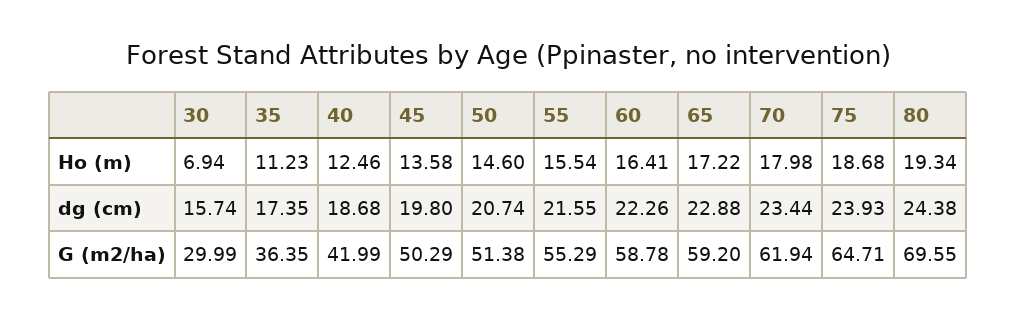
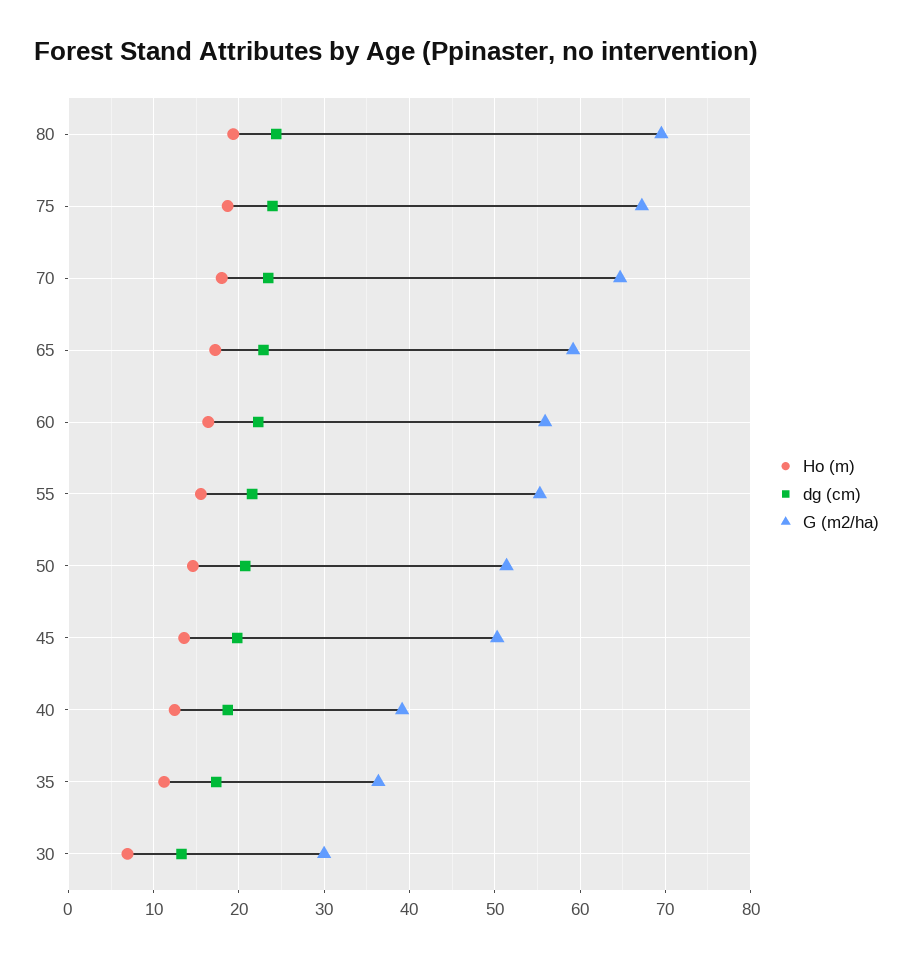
  {
    "Ho (m)": {
      "30": 6.94,
      "35": 11.23,
      "40": 12.46,
      "45": 13.58,
      "50": 14.6,
      "55": 15.54,
      "60": 16.41,
      "65": 17.22,
      "70": 17.98,
      "75": 18.68,
      "80": 19.34
    },
    "dg (cm)": {
-     "30": 15.74,
+     "30": 13,
      "35": 17.35,
      "40": 18.68,
      "45": 19.8,
      "50": 20.74,
      "55": 21.55,
      "60": 22.26,
      "65": 22.88,
      "70": 23.44,
      "75": 23.93,
      "80": 24.38
    },
    "G (m2/ha)": {
      "30": 29.99,
      "35": 36.35,
-     "40": 41.99,
+     "40": 39,
      "45": 50.29,
      "50": 51.38,
      "55": 55.29,
-     "60": 58.78,
+     "60": 56,
      "65": 59.2,
-     "70": 61.94,
+     "70": 65,
-     "75": 64.71,
+     "75": 67,
      "80": 69.55
    }
  }

